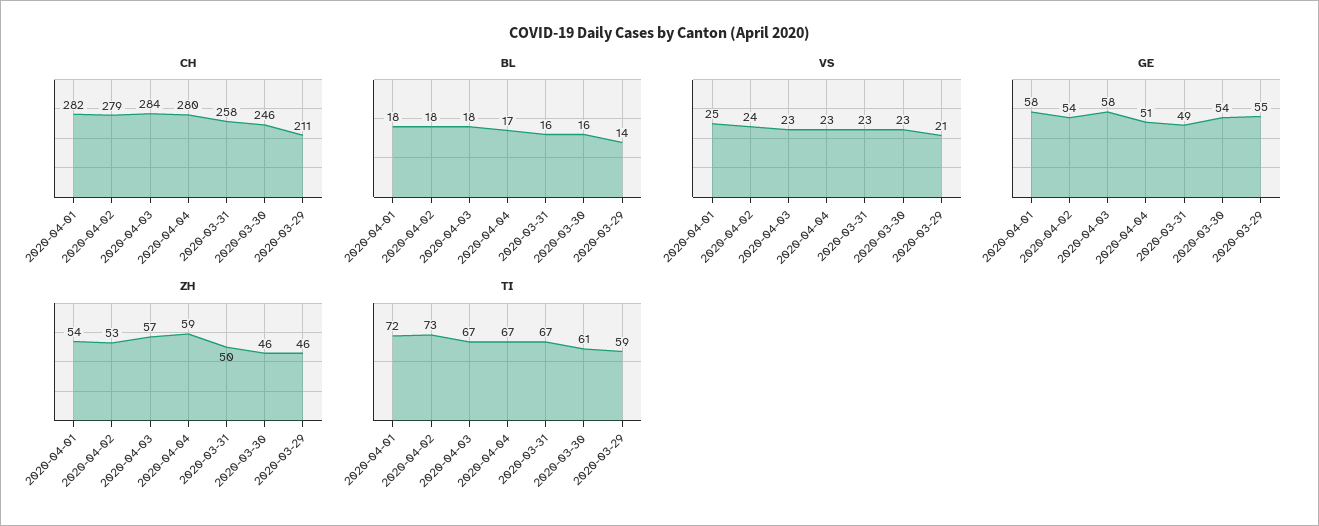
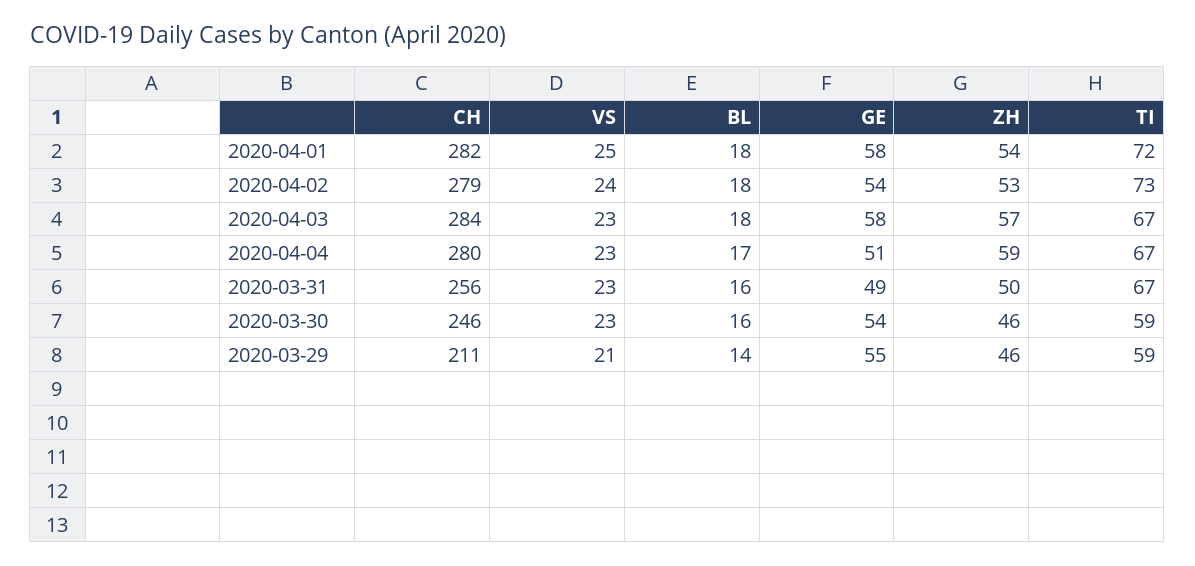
  {
    "CH": {
      "2020-04-01": 282,
      "2020-04-02": 279,
      "2020-04-03": 284,
      "2020-04-04": 280,
-     "2020-03-31": 258,
+     "2020-03-31": 256,
      "2020-03-30": 246,
      "2020-03-29": 211
    },
    "BL": {
      "2020-04-01": 18,
      "2020-04-02": 18,
      "2020-04-03": 18,
      "2020-04-04": 17,
      "2020-03-31": 16,
      "2020-03-30": 16,
      "2020-03-29": 14
    },
    "VS": {
      "2020-04-01": 25,
      "2020-04-02": 24,
      "2020-04-03": 23,
      "2020-04-04": 23,
      "2020-03-31": 23,
      "2020-03-30": 23,
      "2020-03-29": 21
    },
    "GE": {
      "2020-04-01": 58,
      "2020-04-02": 54,
      "2020-04-03": 58,
      "2020-04-04": 51,
      "2020-03-31": 49,
      "2020-03-30": 54,
      "2020-03-29": 55
    },
    "ZH": {
      "2020-04-01": 54,
      "2020-04-02": 53,
      "2020-04-03": 57,
      "2020-04-04": 59,
      "2020-03-31": 50,
      "2020-03-30": 46,
      "2020-03-29": 46
    },
    "TI": {
      "2020-04-01": 72,
      "2020-04-02": 73,
      "2020-04-03": 67,
      "2020-04-04": 67,
      "2020-03-31": 67,
-     "2020-03-30": 61,
+     "2020-03-30": 59,
      "2020-03-29": 59
    }
  }

